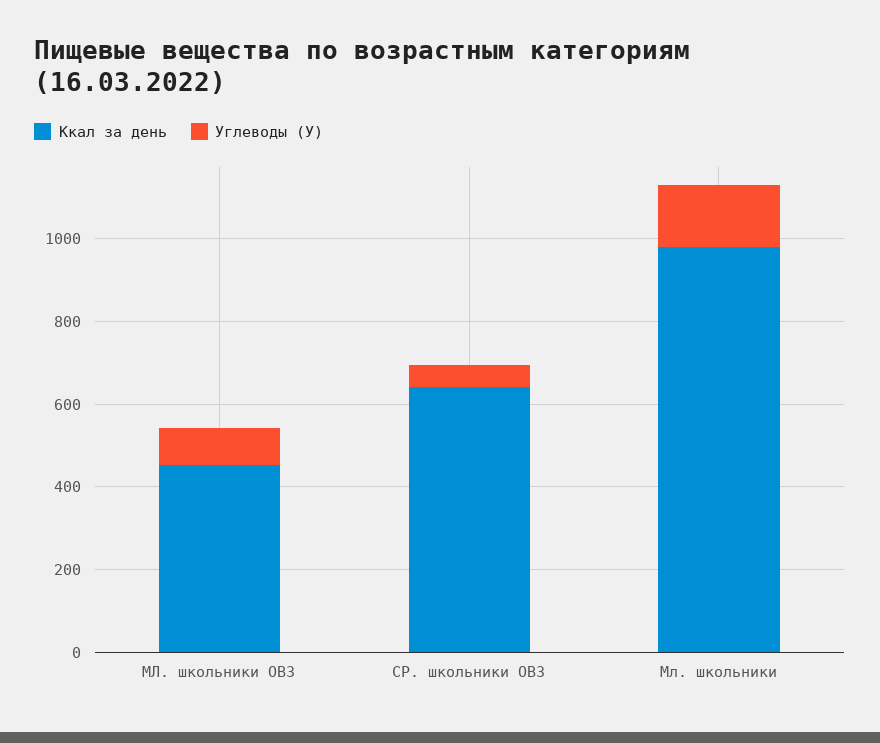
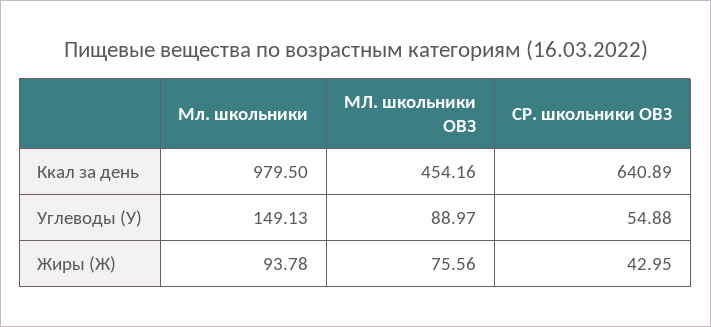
  {
    "Ккал за день": {
      "МЛ. школьники ОВЗ": 454.16,
      "СР. школьники ОВЗ": 640.89,
      "Мл. школьники": 979.5
    },
    "Углеводы (У)": {
      "МЛ. школьники ОВЗ": 88.97,
      "СР. школьники ОВЗ": 54.88,
      "Мл. школьники": 149.13
-   }
+   },
+   "Жиры (Ж)": {
+     "Мл. школьники": 93.78,
+     "МЛ. школьники ОВЗ": 75.56,
+     "СР. школьники ОВЗ": 42.95
+   }
  }

